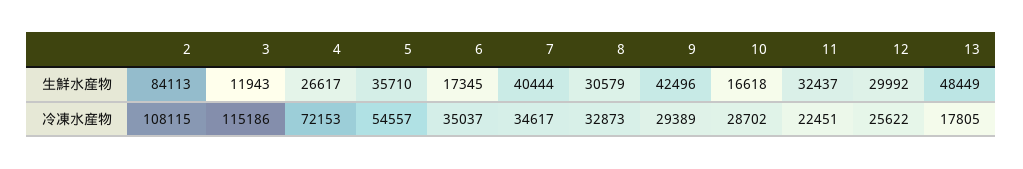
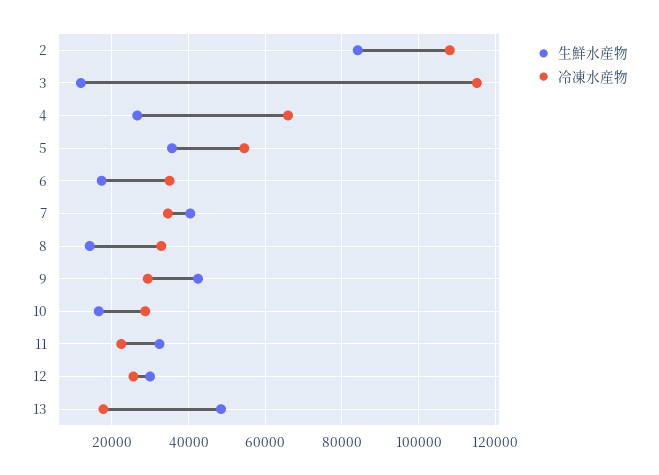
  {
    "生鮮水産物": {
      "2": 84113,
      "3": 11943,
      "4": 26617,
      "5": 35710,
      "6": 17345,
      "7": 40444,
-     "8": 30579,
+     "8": 14000,
      "9": 42496,
      "10": 16618,
      "11": 32437,
      "12": 29992,
      "13": 48449
    },
    "冷凍水産物": {
      "2": 108115,
      "3": 115186,
-     "4": 72153,
+     "4": 66000,
      "5": 54557,
      "6": 35037,
      "7": 34617,
      "8": 32873,
      "9": 29389,
      "10": 28702,
      "11": 22451,
      "12": 25622,
      "13": 17805
    }
  }

